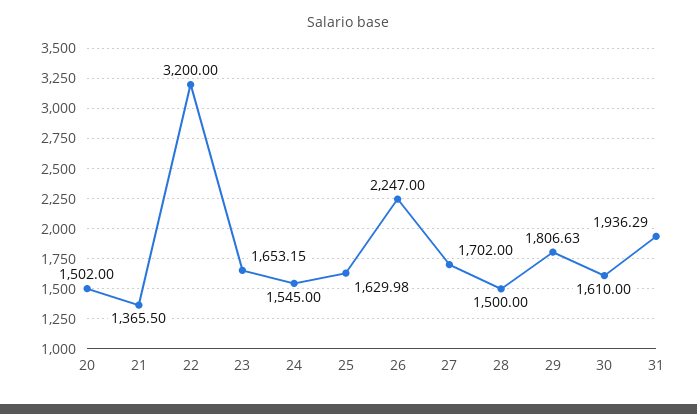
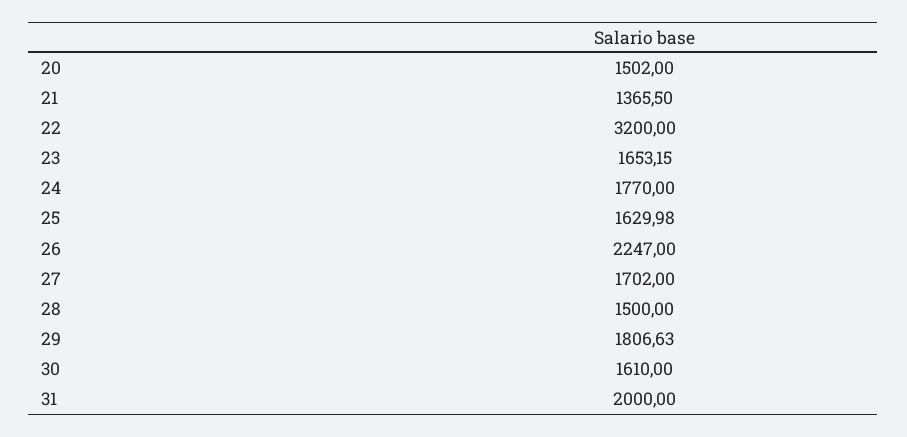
  {
    "20": 1502,
    "21": 1365.5,
    "22": 3200,
    "23": 1653.15,
-   "24": 1545,
+   "24": 1770,
    "25": 1629.98,
    "26": 2247,
    "27": 1702,
    "28": 1500,
    "29": 1806.63,
    "30": 1610,
-   "31": 1936.29
+   "31": 2000
  }

